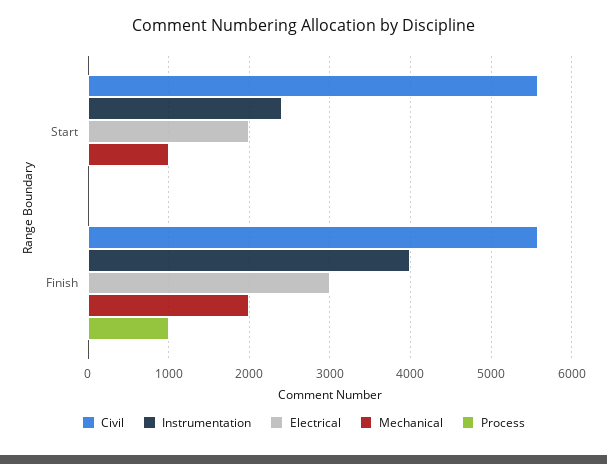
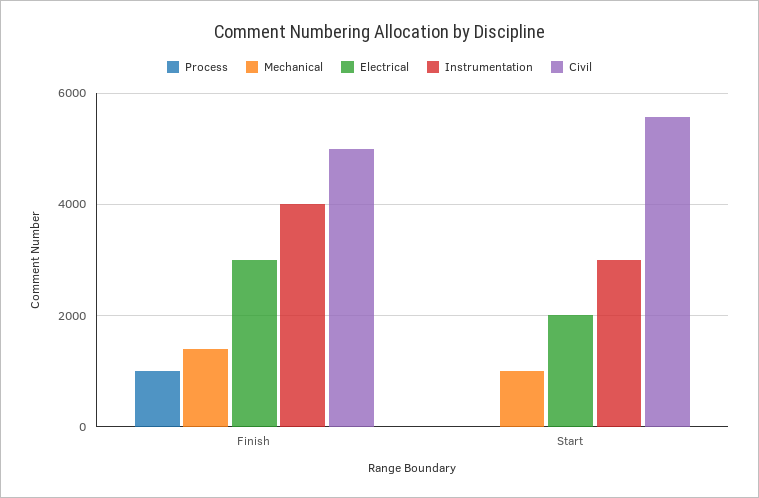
  {
    "Civil": {
      "Start": 5600,
-     "Finish": 5600
+     "Finish": 5000
    },
    "Instrumentation": {
-     "Start": 2400,
+     "Start": 3000,
      "Finish": 4000
    },
    "Electrical": {
      "Start": 2000,
      "Finish": 3000
    },
    "Mechanical": {
      "Start": 1000,
-     "Finish": 2000
+     "Finish": 1400
    },
    "Process": {
      "Start": 0,
      "Finish": 1000
    }
  }

